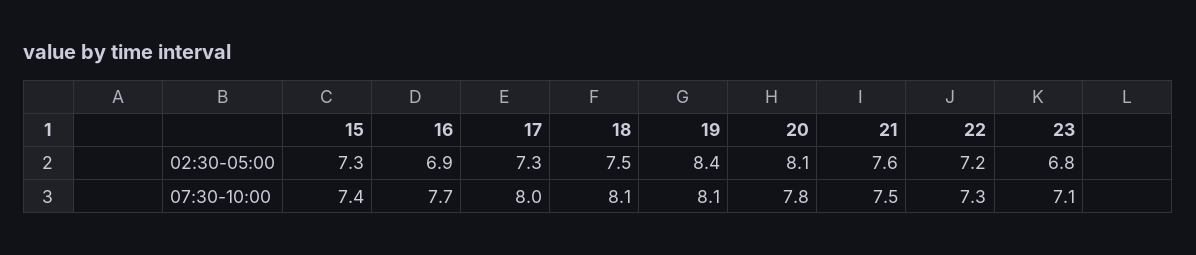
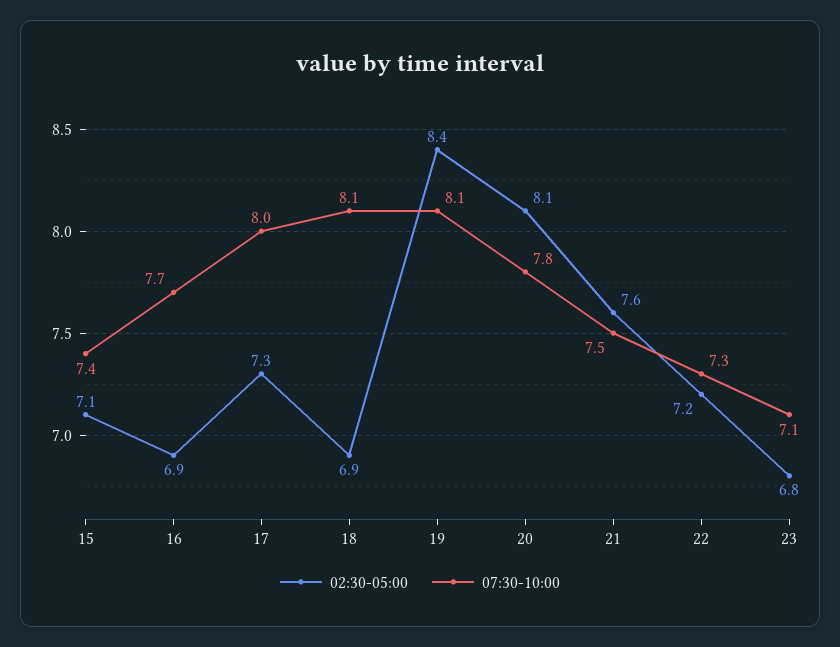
  {
    "02:30-05:00": {
-     "15": 7.3,
+     "15": 7.1,
      "16": 6.9,
      "17": 7.3,
-     "18": 7.5,
+     "18": 6.9,
      "19": 8.4,
      "20": 8.1,
      "21": 7.6,
      "22": 7.2,
      "23": 6.8
    },
    "07:30-10:00": {
      "15": 7.4,
      "16": 7.7,
      "17": 8,
      "18": 8.1,
      "19": 8.1,
      "20": 7.8,
      "21": 7.5,
      "22": 7.3,
      "23": 7.1
    }
  }

